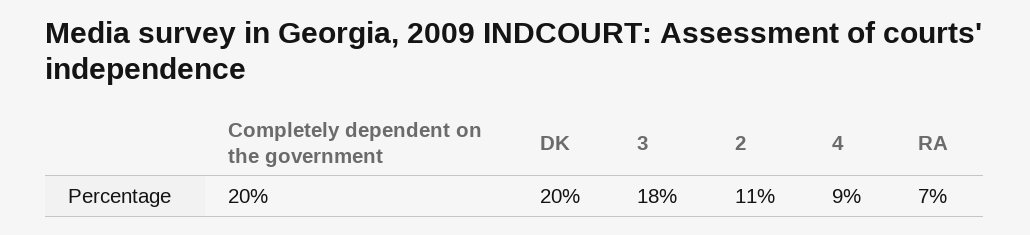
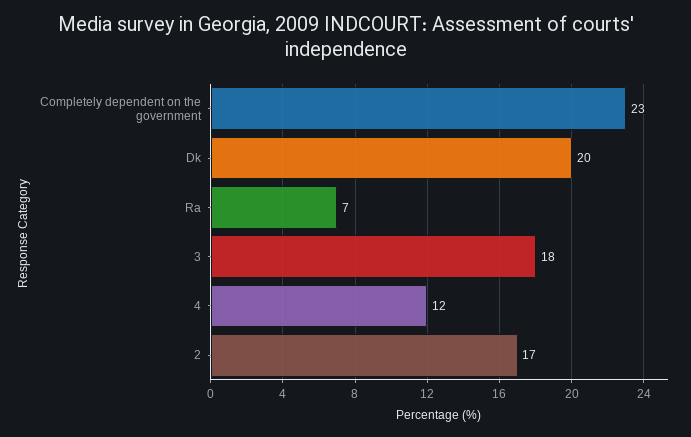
  {
-   "Completely dependent on the government": 20,
+   "Completely dependent on the government": 23,
    "DK": 20,
    "3": 18,
-   "2": 11,
+   "2": 17,
-   "4": 9,
+   "4": 12,
    "RA": 7
  }

